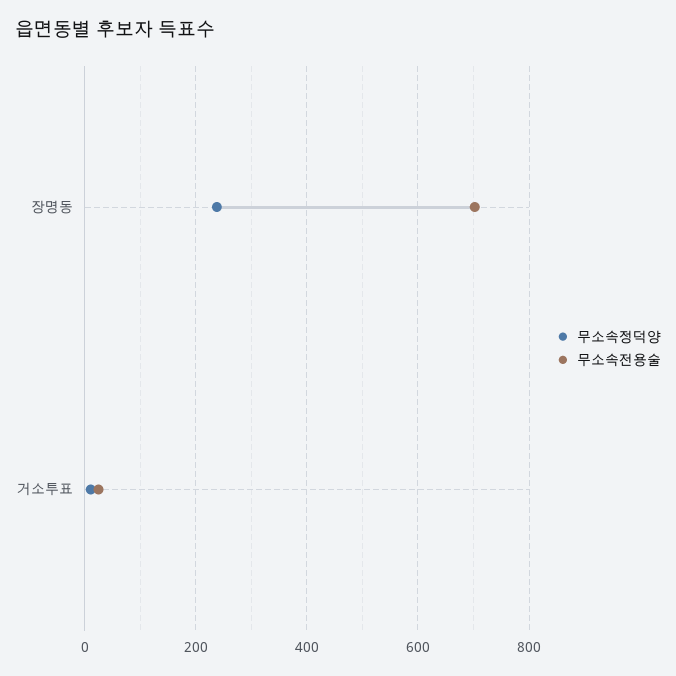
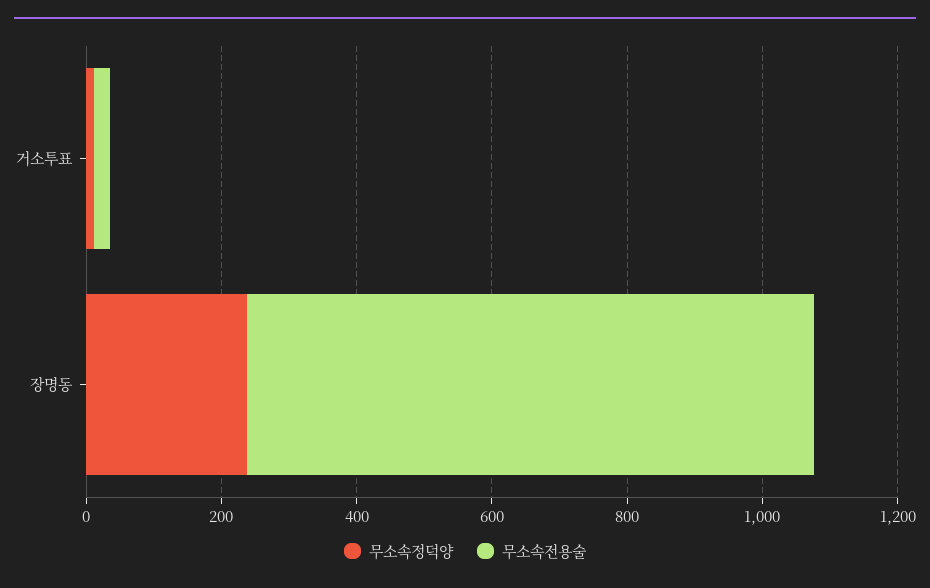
  {
    "무소속정덕양": {
      "장명동": 240,
      "거소투표": 20
    },
    "무소속전용술": {
-     "장명동": 700,
+     "장명동": 850,
      "거소투표": 20
    }
  }

